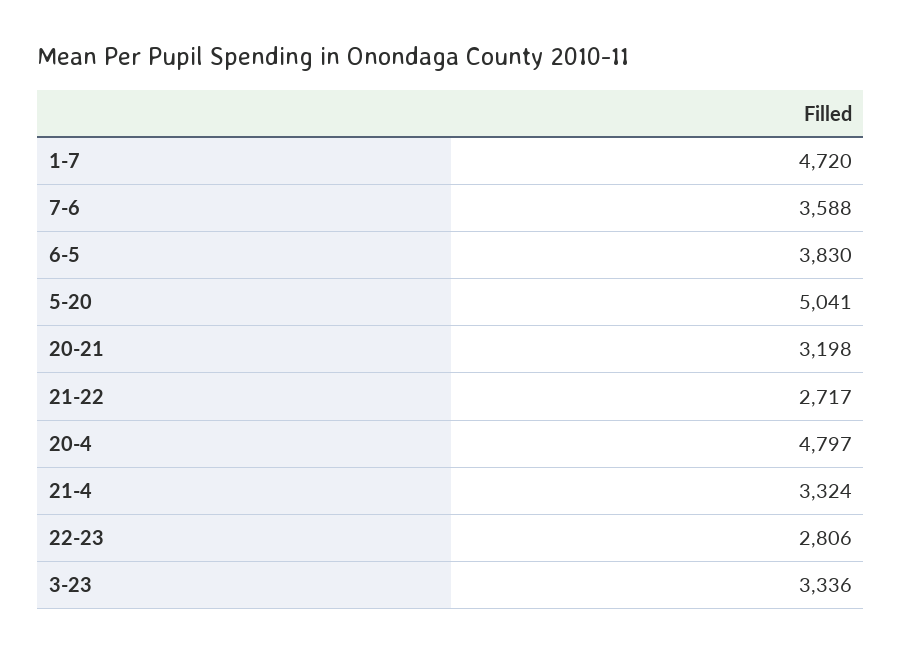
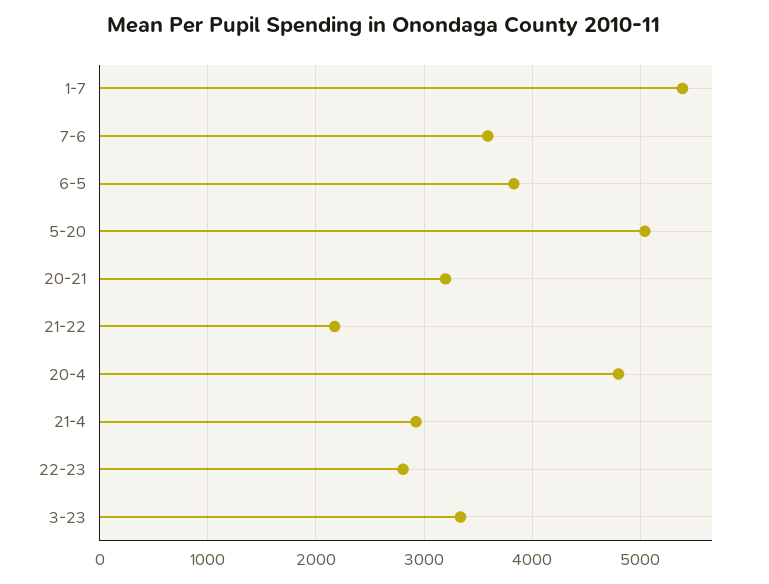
  {
-   "1-7": 4720,
+   "1-7": 5400,
    "7-6": 3588,
    "6-5": 3830,
    "5-20": 5041,
    "20-21": 3198,
-   "21-22": 2717,
+   "21-22": 2200,
    "20-4": 4797,
-   "21-4": 3324,
+   "21-4": 2900,
    "22-23": 2806,
    "3-23": 3336
  }

